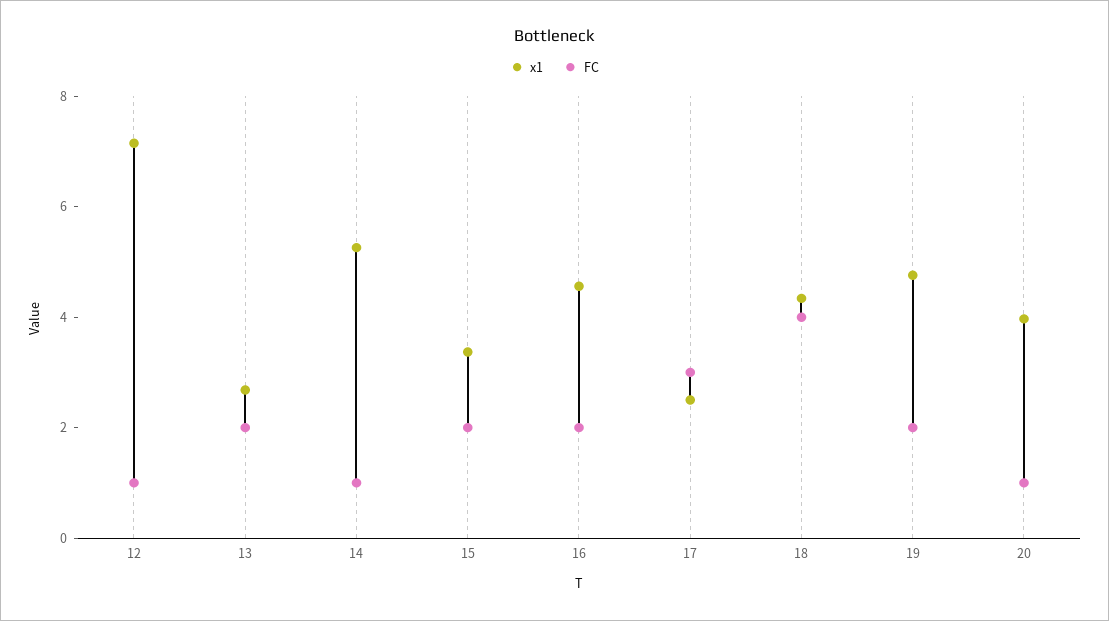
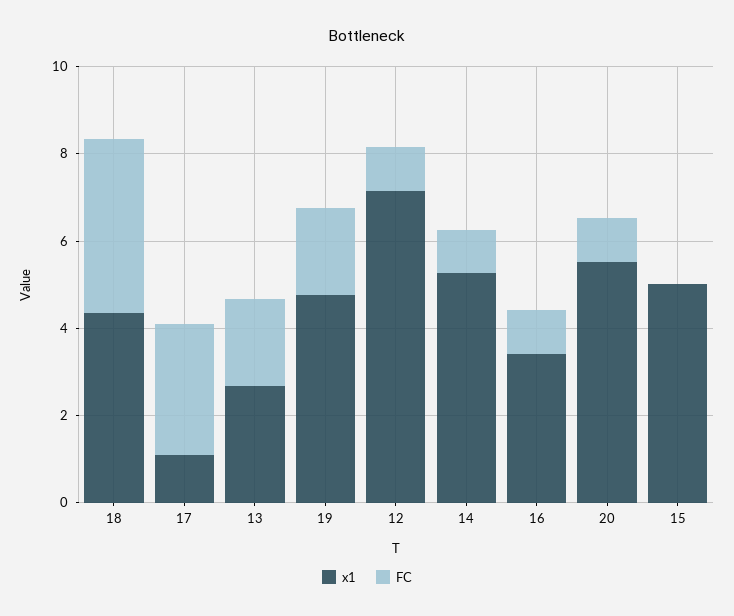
  {
    "x1": {
      "12": 7,
      "13": 2.5,
      "14": 5.5,
-     "15": 3.5,
+     "15": 5,
-     "16": 4.5,
+     "16": 3.5,
-     "17": 2.5,
+     "17": 1,
      "18": 4.5,
      "19": 5,
-     "20": 4
+     "20": 5.5
    },
    "FC": {
      "12": 1,
      "13": 2,
      "14": 1,
-     "15": 2,
+     "15": 0,
-     "16": 2,
+     "16": 1,
      "17": 3,
      "18": 4,
      "19": 2,
      "20": 1
    }
  }

